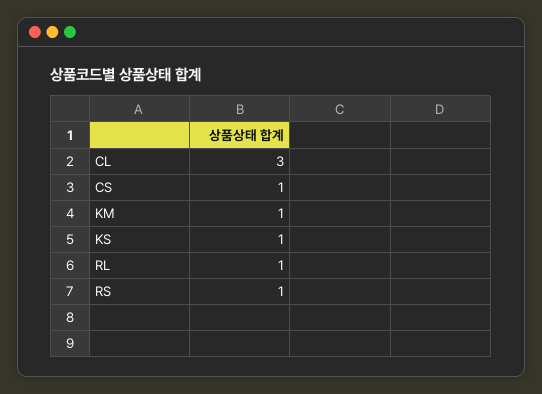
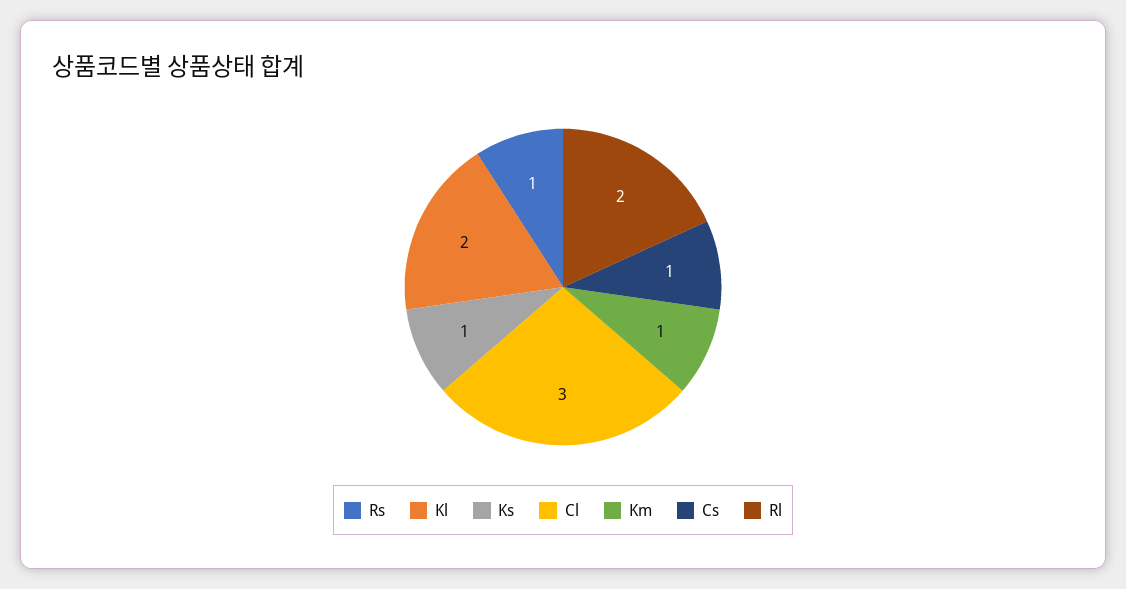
  {
    "CL": 3,
    "CS": 1,
    "KM": 1,
    "KS": 1,
-   "RL": 1,
+   "RL": 2,
-   "RS": 1
+   "RS": 1,
+   "Kl": 2
  }

